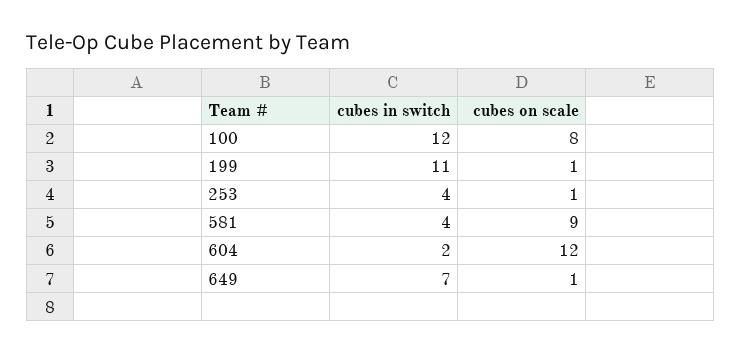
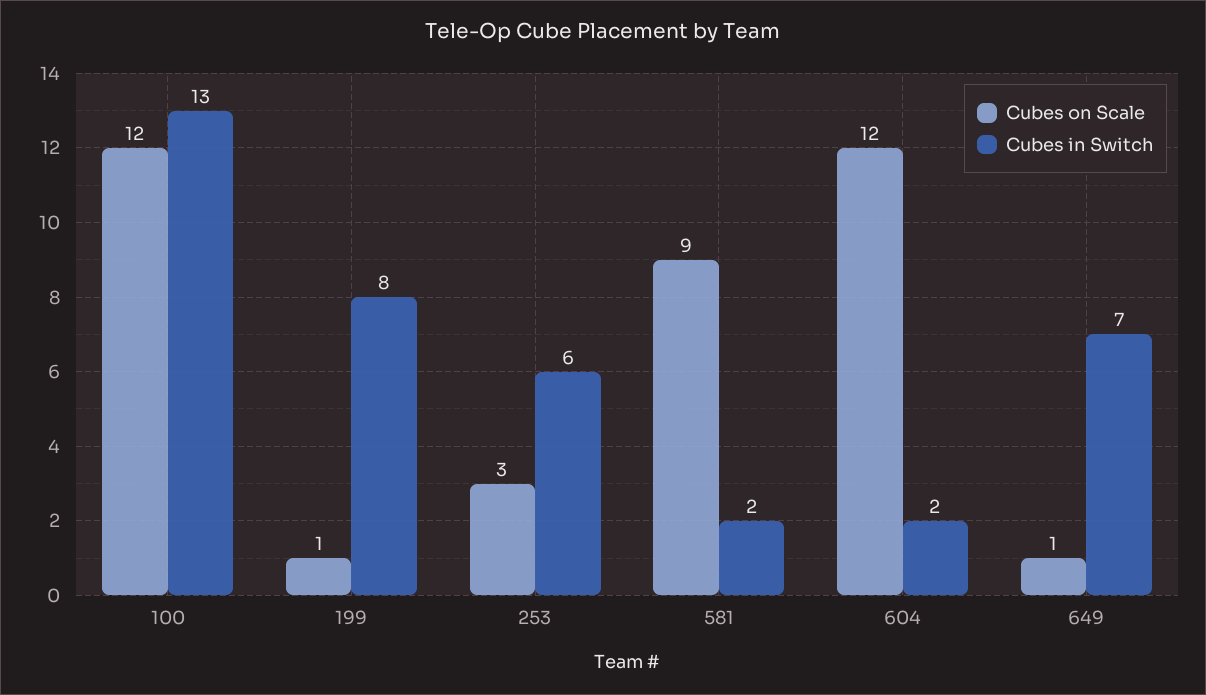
  {
    "cubes in switch": {
-     "100": 12,
+     "100": 13,
-     "199": 11,
+     "199": 8,
-     "253": 4,
+     "253": 6,
-     "581": 4,
+     "581": 2,
      "604": 2,
      "649": 7
    },
    "cubes on scale": {
-     "100": 8,
+     "100": 12,
      "199": 1,
-     "253": 1,
+     "253": 3,
      "581": 9,
      "604": 12,
      "649": 1
    }
  }

